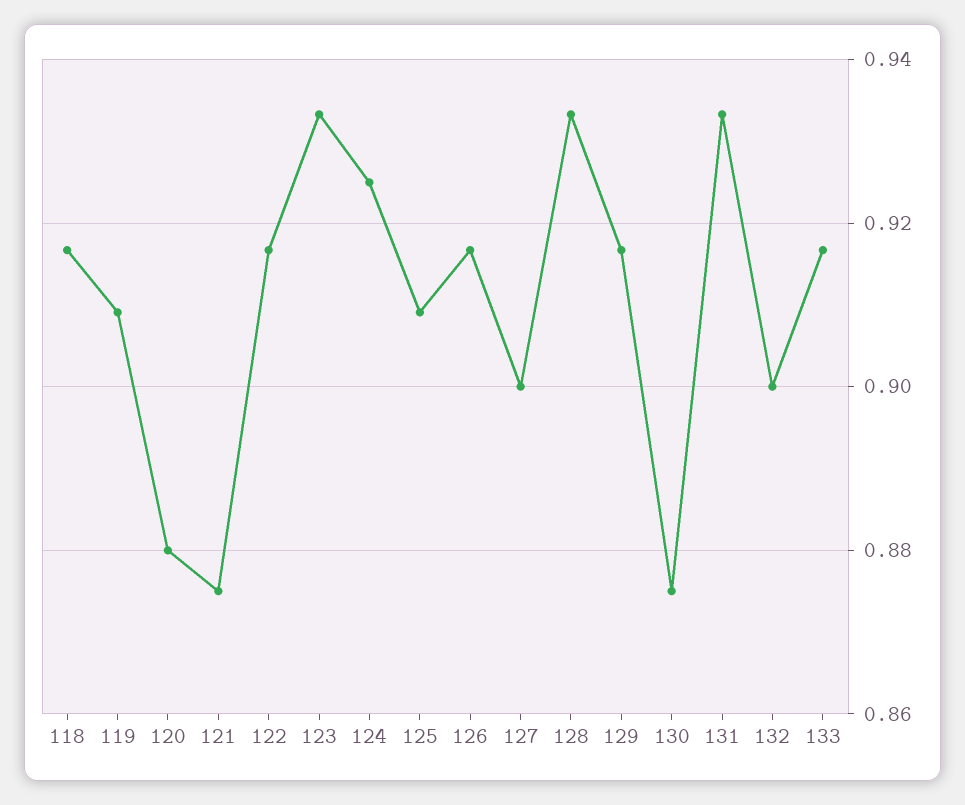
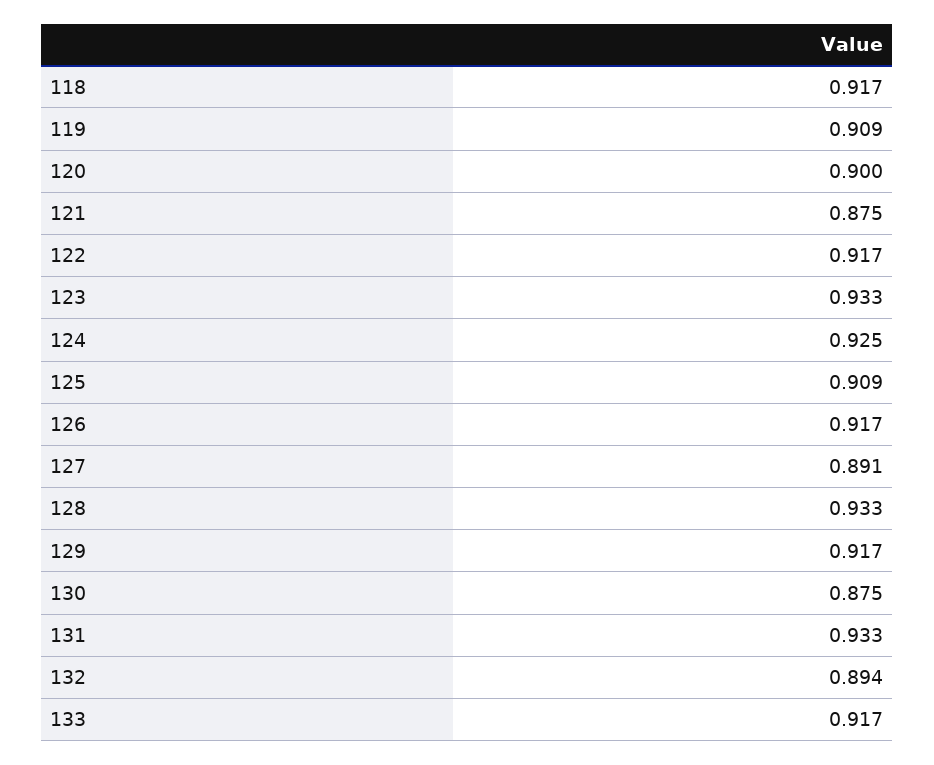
  {
    "118": 0.917,
    "119": 0.909,
-   "120": 0.88,
+   "120": 0.9,
    "121": 0.875,
    "122": 0.917,
    "123": 0.933,
    "124": 0.925,
    "125": 0.909,
    "126": 0.917,
-   "127": 0.9,
+   "127": 0.891,
    "128": 0.933,
    "129": 0.917,
    "130": 0.875,
    "131": 0.933,
-   "132": 0.9,
+   "132": 0.894,
    "133": 0.917
  }

